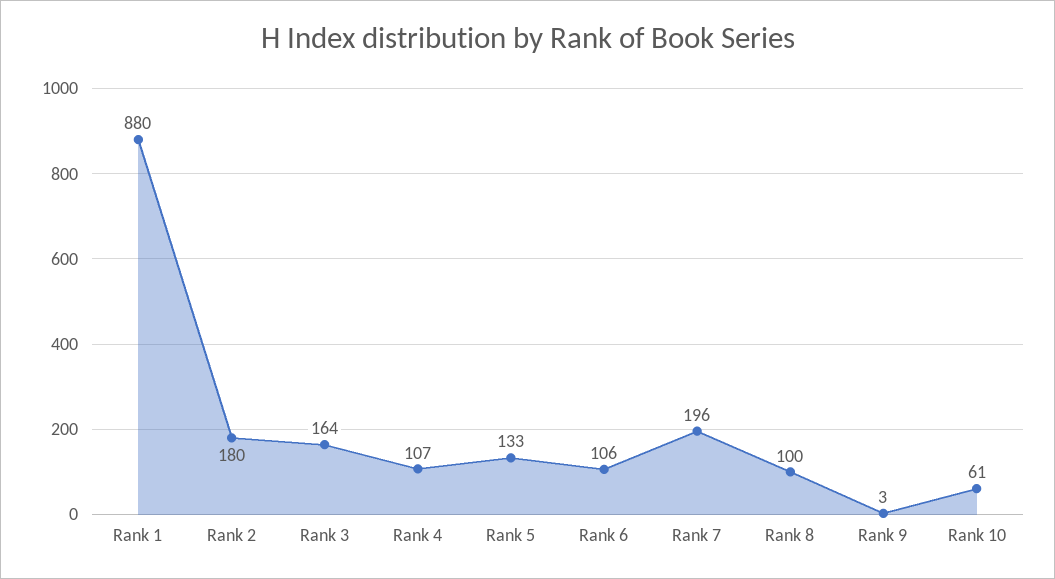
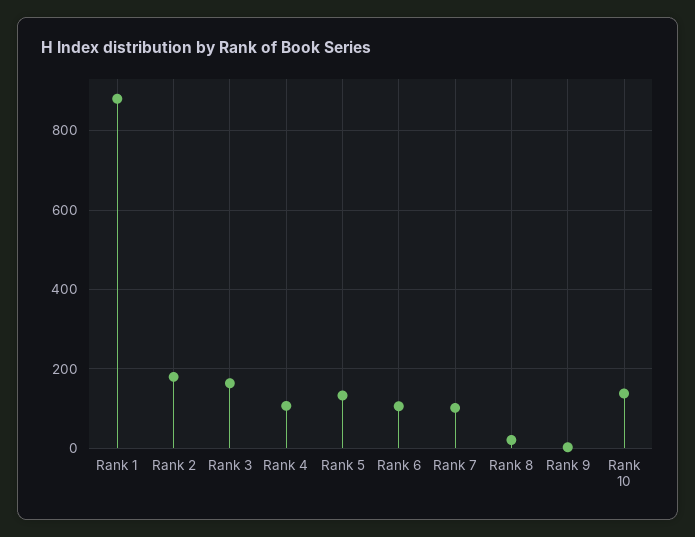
  {
    "Rank 1": 880,
    "Rank 2": 180,
    "Rank 3": 164,
    "Rank 4": 107,
    "Rank 5": 133,
    "Rank 6": 106,
-   "Rank 7": 196,
+   "Rank 7": 100,
-   "Rank 8": 100,
+   "Rank 8": 20,
    "Rank 9": 3,
-   "Rank 10": 61
+   "Rank 10": 140
  }

